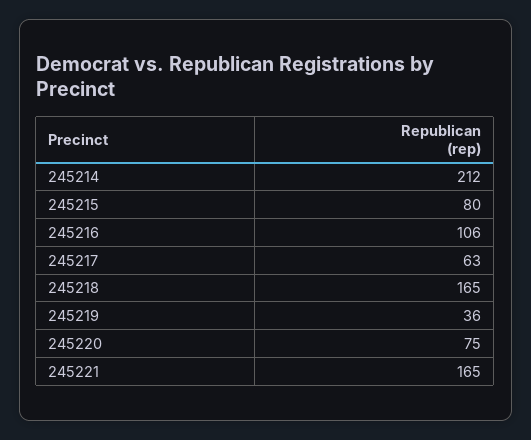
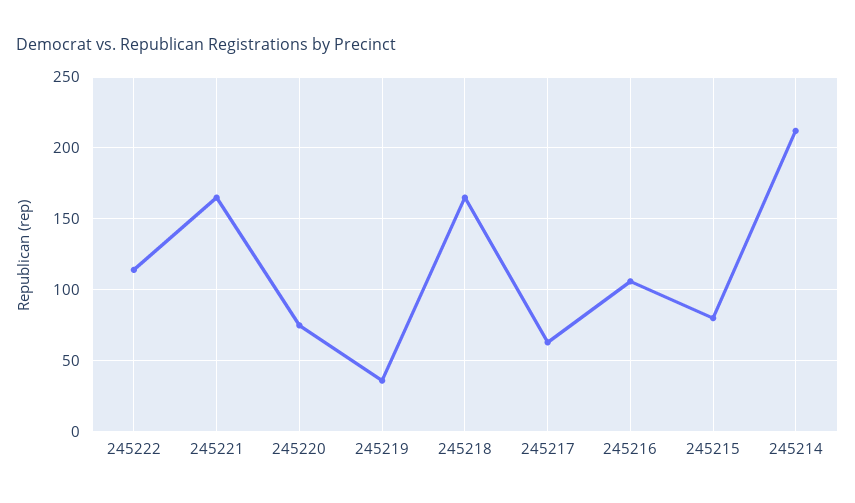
  {
    "245214": 212,
    "245215": 80,
    "245216": 106,
    "245217": 63,
    "245218": 165,
    "245219": 36,
    "245220": 75,
-   "245221": 165
+   "245221": 165,
+   "245222": 115
  }

